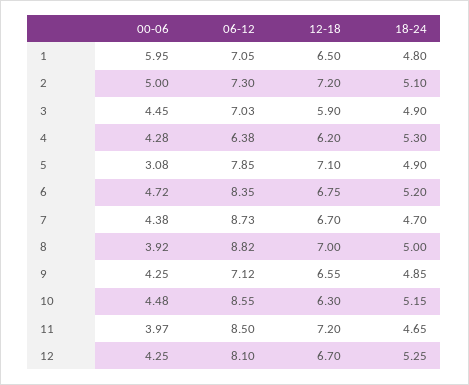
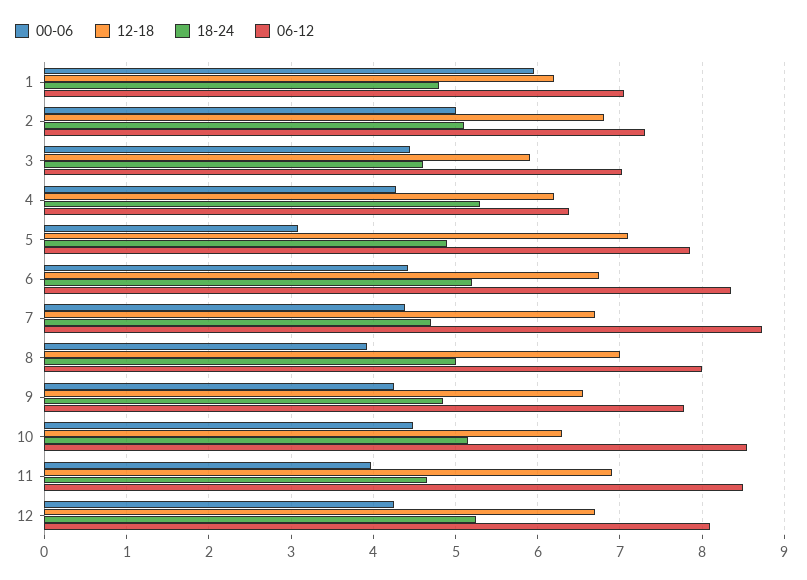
  {
    "00-06": {
      "1": 5.95,
      "2": 5,
      "3": 4.45,
      "4": 4.28,
      "5": 3.08,
-     "6": 4.72,
+     "6": 4.4,
      "7": 4.38,
      "8": 3.92,
      "9": 4.25,
      "10": 4.48,
      "11": 3.97,
      "12": 4.25
    },
    "06-12": {
      "1": 7.05,
      "2": 7.3,
      "3": 7.03,
      "4": 6.38,
      "5": 7.85,
      "6": 8.35,
      "7": 8.73,
-     "8": 8.82,
+     "8": 8,
-     "9": 7.12,
+     "9": 7.8,
      "10": 8.55,
      "11": 8.5,
      "12": 8.1
    },
    "12-18": {
-     "1": 6.5,
+     "1": 6.2,
-     "2": 7.2,
+     "2": 6.8,
      "3": 5.9,
      "4": 6.2,
      "5": 7.1,
      "6": 6.75,
      "7": 6.7,
      "8": 7,
      "9": 6.55,
      "10": 6.3,
-     "11": 7.2,
+     "11": 6.9,
      "12": 6.7
    },
    "18-24": {
      "1": 4.8,
      "2": 5.1,
-     "3": 4.9,
+     "3": 4.6,
      "4": 5.3,
      "5": 4.9,
      "6": 5.2,
      "7": 4.7,
      "8": 5,
      "9": 4.85,
      "10": 5.15,
      "11": 4.65,
      "12": 5.25
    }
  }

